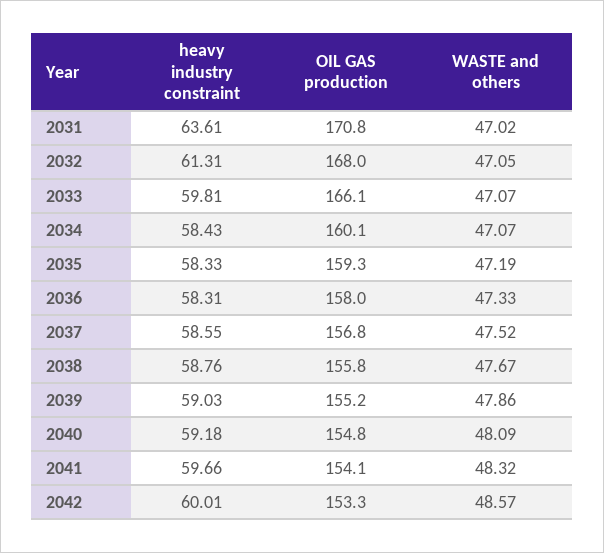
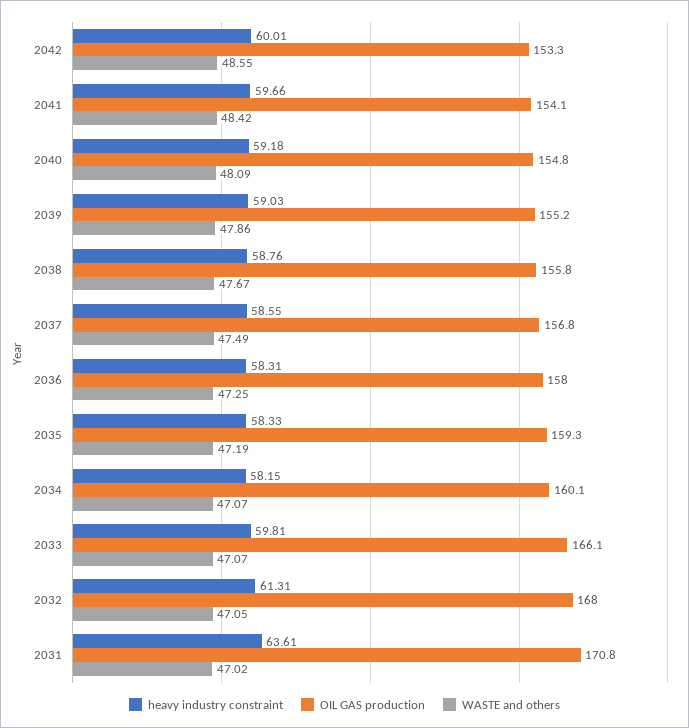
  {
    "heavy industry constraint": {
      "2031": 63.61,
      "2032": 61.31,
      "2033": 59.81,
-     "2034": 58.43,
+     "2034": 58.15,
      "2035": 58.33,
      "2036": 58.31,
      "2037": 58.55,
      "2038": 58.76,
      "2039": 59.03,
      "2040": 59.18,
      "2041": 59.66,
      "2042": 60.01
    },
    "OIL GAS production": {
      "2031": 170.8,
      "2032": 168,
      "2033": 166.1,
      "2034": 160.1,
      "2035": 159.3,
      "2036": 158,
      "2037": 156.8,
      "2038": 155.8,
      "2039": 155.2,
      "2040": 154.8,
      "2041": 154.1,
      "2042": 153.3
    },
    "WASTE and others": {
      "2031": 47.02,
      "2032": 47.05,
      "2033": 47.07,
      "2034": 47.07,
      "2035": 47.19,
-     "2036": 47.33,
+     "2036": 47.25,
-     "2037": 47.52,
+     "2037": 47.49,
      "2038": 47.67,
      "2039": 47.86,
      "2040": 48.09,
-     "2041": 48.32,
+     "2041": 48.42,
-     "2042": 48.57
+     "2042": 48.55
    }
  }

